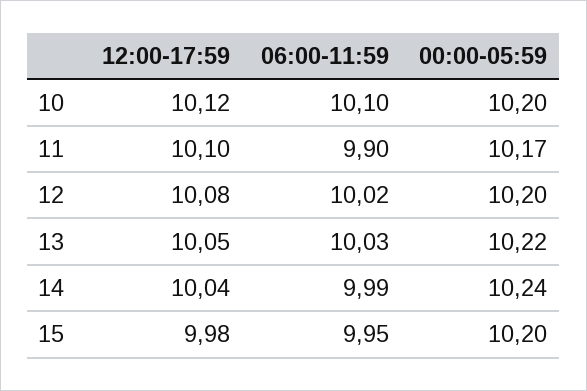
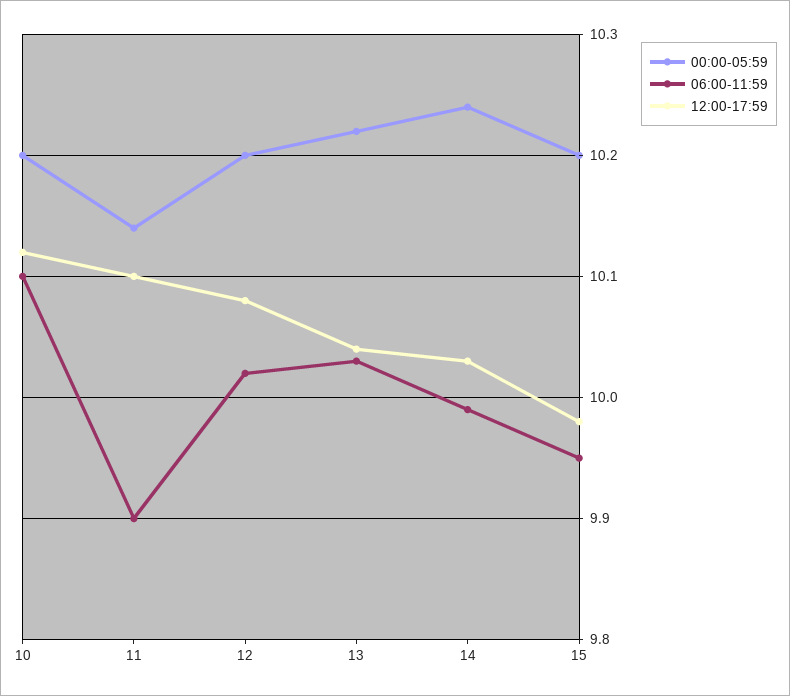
  {
    "12:00-17:59": {
      "10": 10.12,
      "11": 10.1,
      "12": 10.08,
-     "13": 10.05,
+     "13": 10.04,
-     "14": 10.04,
+     "14": 10.03,
      "15": 9.98
    },
    "06:00-11:59": {
      "10": 10.1,
      "11": 9.9,
      "12": 10.02,
      "13": 10.03,
      "14": 9.99,
      "15": 9.95
    },
    "00:00-05:59": {
      "10": 10.2,
-     "11": 10.17,
+     "11": 10.14,
      "12": 10.2,
      "13": 10.22,
      "14": 10.24,
      "15": 10.2
    }
  }

